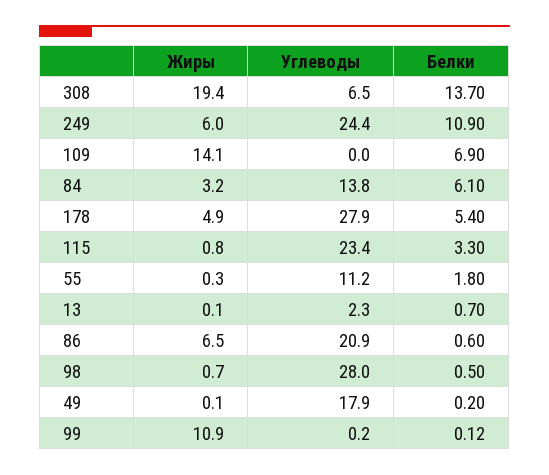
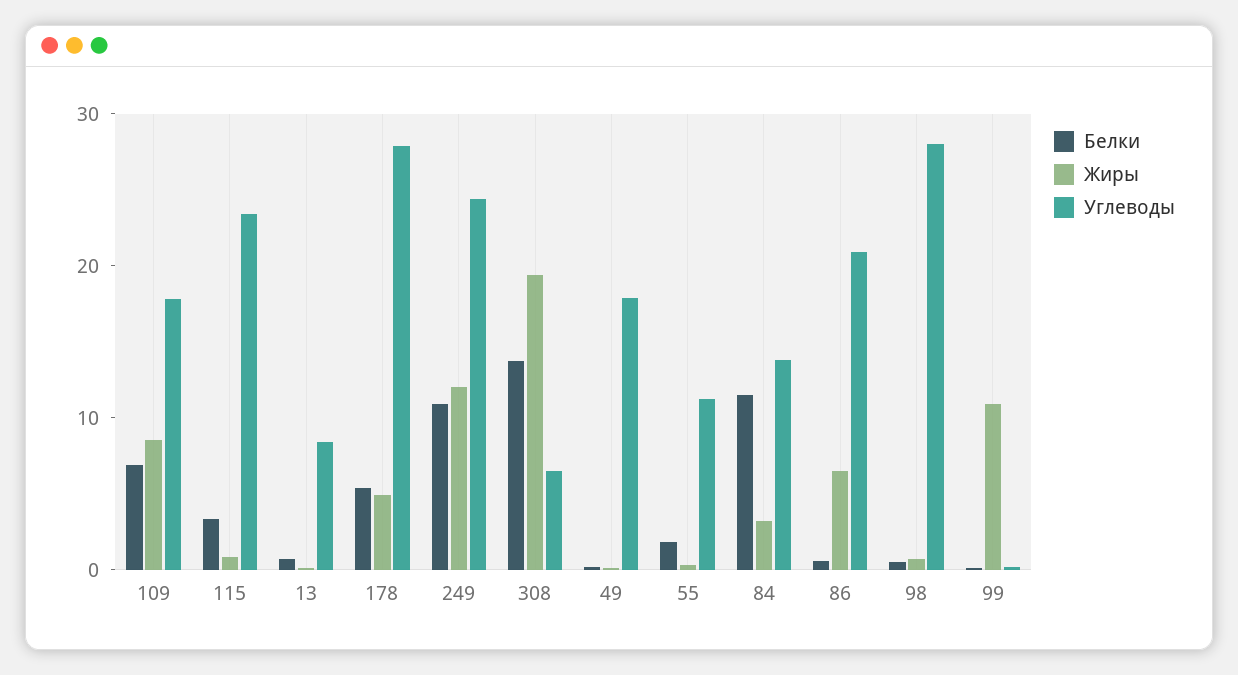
  {
    "Жиры": {
      "308": 19.4,
-     "249": 6,
+     "249": 12,
-     "109": 14.1,
+     "109": 8,
      "84": 3.2,
      "178": 4.9,
      "115": 0.8,
      "55": 0.3,
      "13": 0.1,
      "86": 6.5,
      "98": 0.7,
      "49": 0.1,
      "99": 10.9
    },
    "Углеводы": {
      "308": 6.5,
      "249": 24.4,
-     "109": 0,
+     "109": 18,
      "84": 13.8,
      "178": 27.9,
      "115": 23.4,
      "55": 11.2,
-     "13": 2.3,
+     "13": 8,
      "86": 20.9,
      "98": 28,
      "49": 17.9,
      "99": 0.2
    },
    "Белки": {
      "308": 13.7,
      "249": 10.9,
      "109": 6.9,
-     "84": 6.1,
+     "84": 12,
      "178": 5.4,
      "115": 3.3,
      "55": 1.8,
      "13": 0.7,
      "86": 0.6,
      "98": 0.5,
      "49": 0.2,
      "99": 0.12
    }
  }

